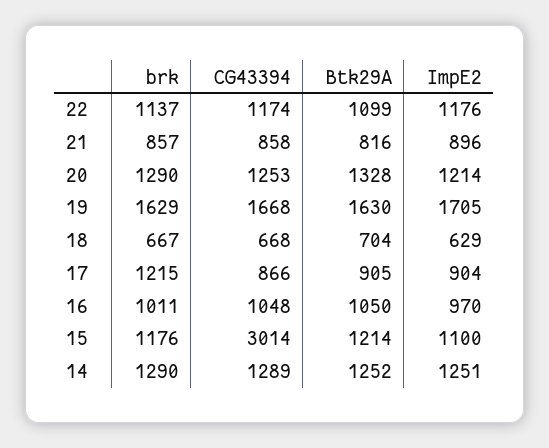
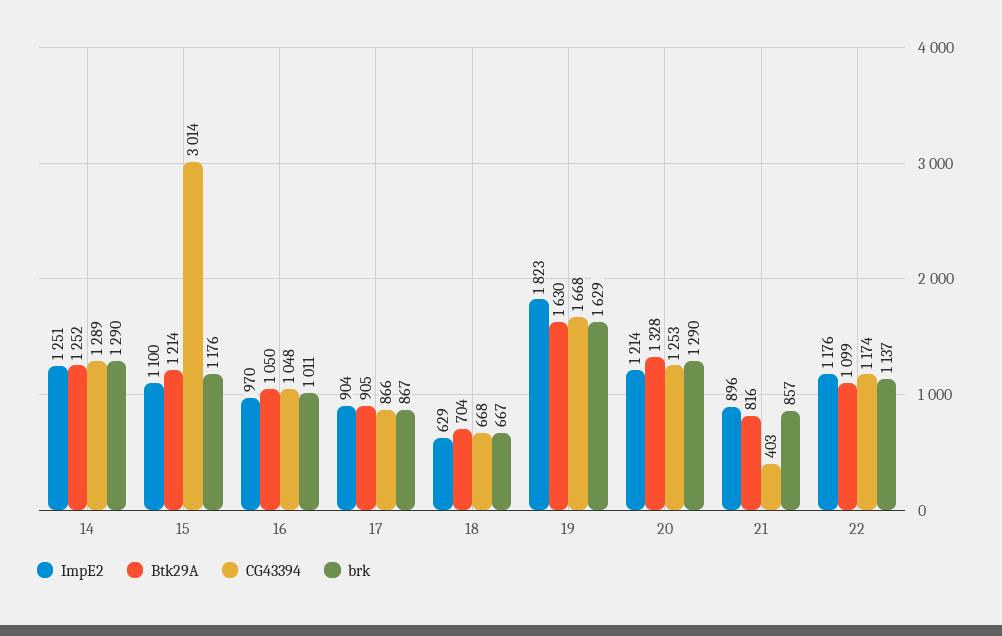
  {
    "brk": {
      "22": 1137,
      "21": 857,
      "20": 1290,
      "19": 1629,
      "18": 667,
-     "17": 1215,
+     "17": 867,
      "16": 1011,
      "15": 1176,
      "14": 1290
    },
    "CG43394": {
      "22": 1174,
-     "21": 858,
+     "21": 403,
      "20": 1253,
      "19": 1668,
      "18": 668,
      "17": 866,
      "16": 1048,
      "15": 3014,
      "14": 1289
    },
    "Btk29A": {
      "22": 1099,
      "21": 816,
      "20": 1328,
      "19": 1630,
      "18": 704,
      "17": 905,
      "16": 1050,
      "15": 1214,
      "14": 1252
    },
    "ImpE2": {
      "22": 1176,
      "21": 896,
      "20": 1214,
-     "19": 1705,
+     "19": 1823,
      "18": 629,
      "17": 904,
      "16": 970,
      "15": 1100,
      "14": 1251
    }
  }

